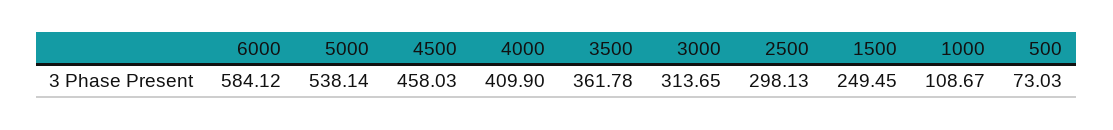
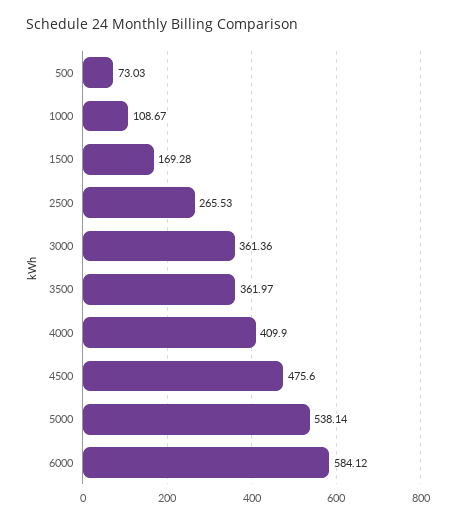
  {
    "6000": 584.12,
    "5000": 538.14,
-   "4500": 458.03,
+   "4500": 475.6,
    "4000": 409.9,
-   "3500": 361.78,
+   "3500": 361.97,
-   "3000": 313.65,
+   "3000": 361.36,
-   "2500": 298.13,
+   "2500": 265.53,
-   "1500": 249.45,
+   "1500": 169.28,
    "1000": 108.67,
    "500": 73.03
  }

